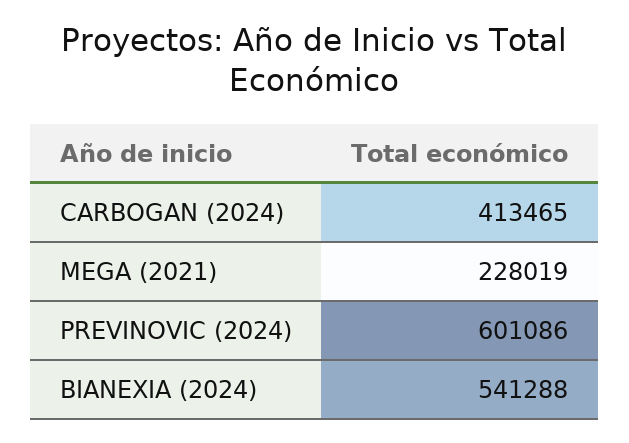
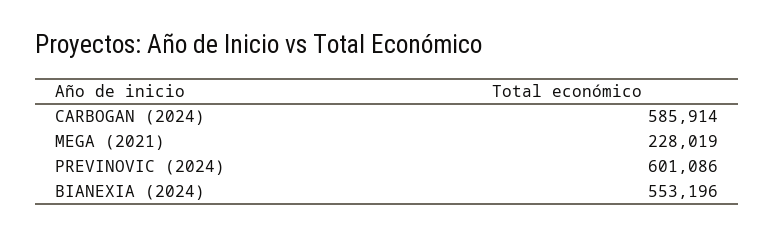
  {
-   "CARBOGAN (2024)": 413465,
+   "CARBOGAN (2024)": 585914,
    "MEGA (2021)": 228019,
    "PREVINOVIC (2024)": 601086,
-   "BIANEXIA (2024)": 541288
+   "BIANEXIA (2024)": 553196
  }

